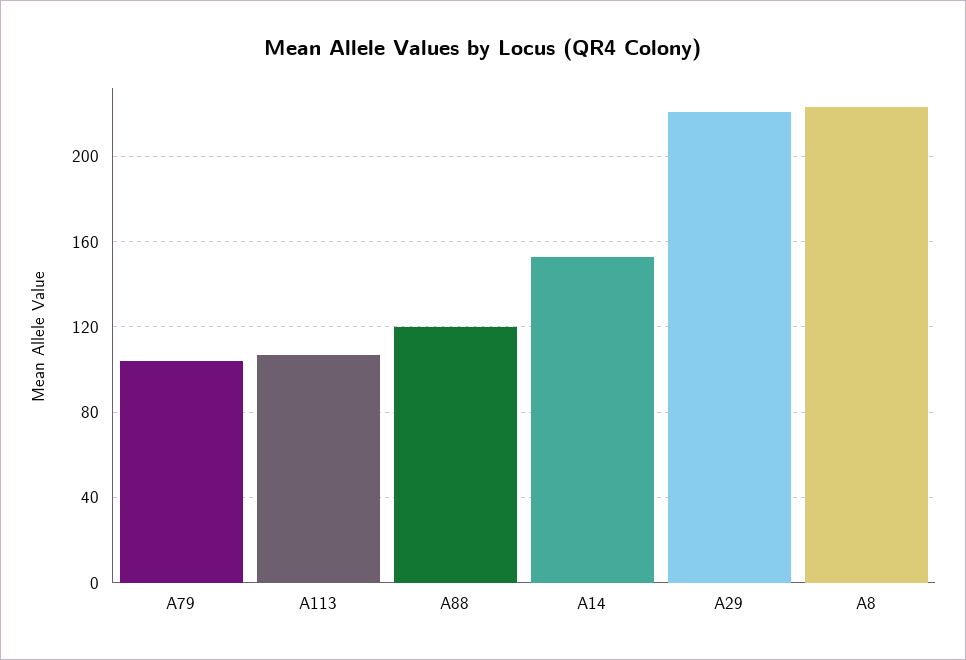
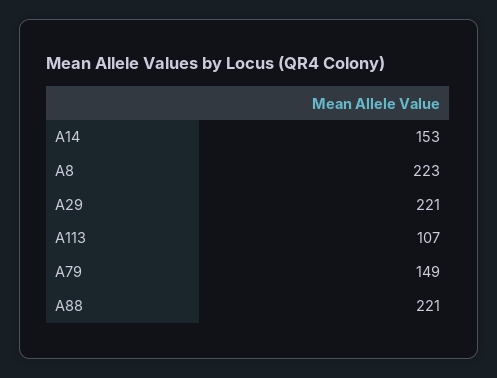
  {
-   "A79": 105,
+   "A79": 149,
    "A113": 107,
-   "A88": 120,
+   "A88": 221,
    "A14": 153,
    "A29": 221,
    "A8": 223
  }

